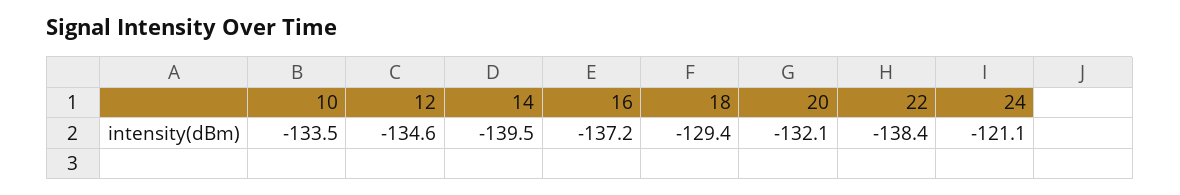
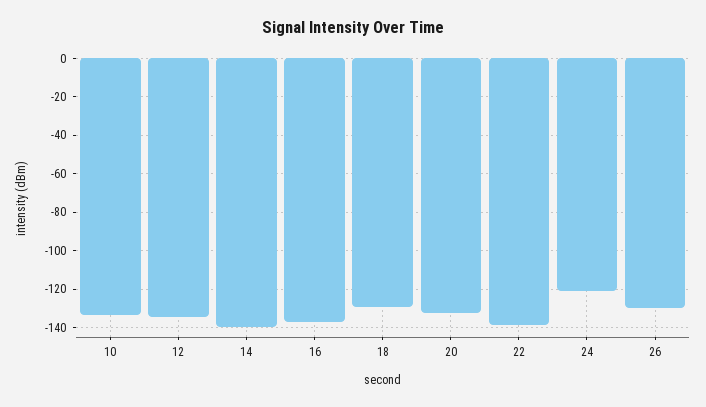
  {
    "10": -133.5,
    "12": -134.6,
    "14": -139.5,
    "16": -137.2,
    "18": -129.4,
    "20": -132.1,
    "22": -138.4,
-   "24": -121.1
+   "24": -121.1,
+   "26": -130
  }

